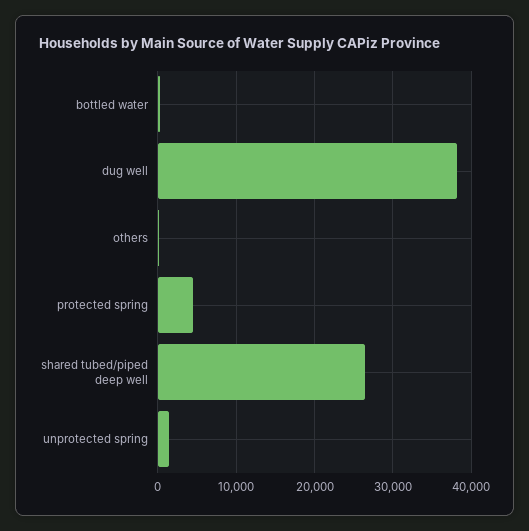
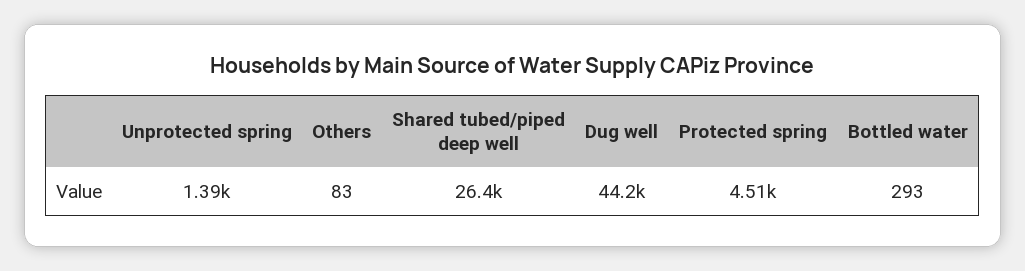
  {
    "bottled water": 293,
-   "dug well": 38000,
+   "dug well": 44200,
    "others": 83,
    "protected spring": 4510,
    "shared tubed/piped deep well": 26400,
    "unprotected spring": 1390
  }

